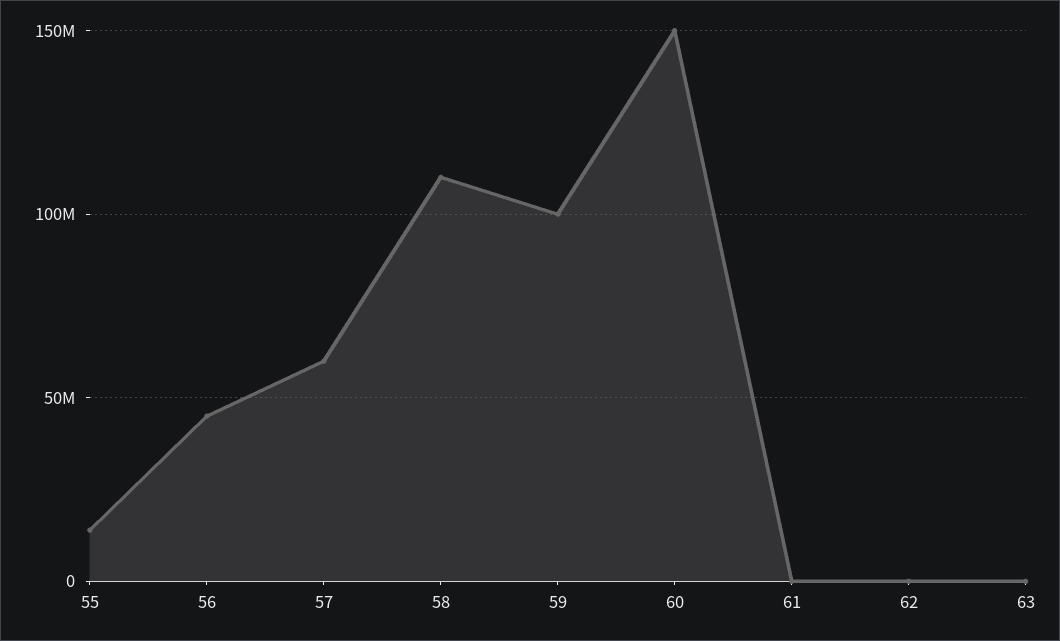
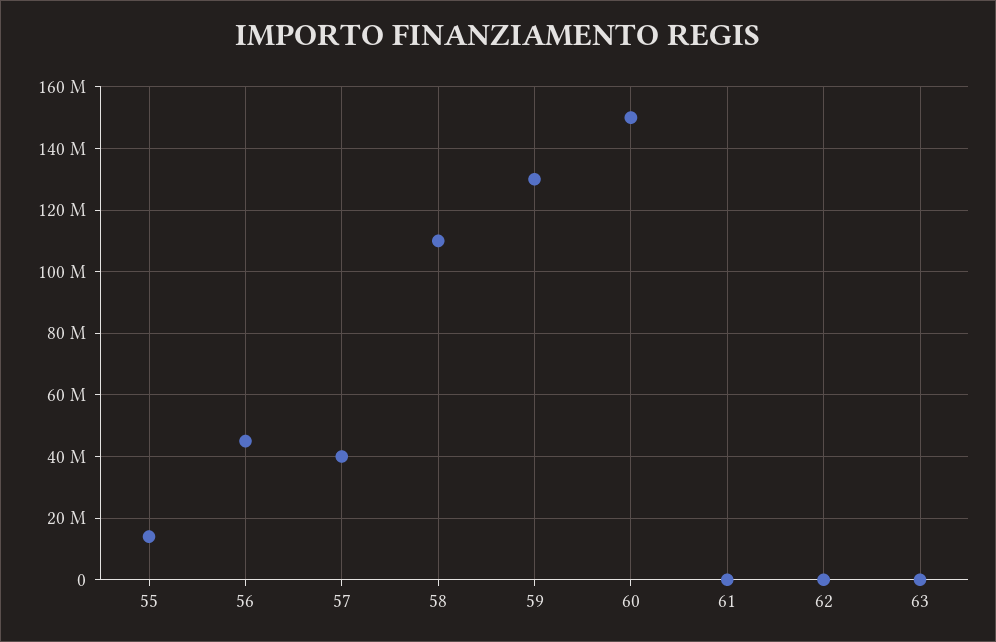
  {
    "55": 14000000,
    "56": 46000000,
-   "57": 60000000,
+   "57": 40000000,
    "58": 110000000,
-   "59": 100000000,
+   "59": 130000000,
    "60": 150000000,
    "61": 0,
    "62": 0,
    "63": 0
  }

